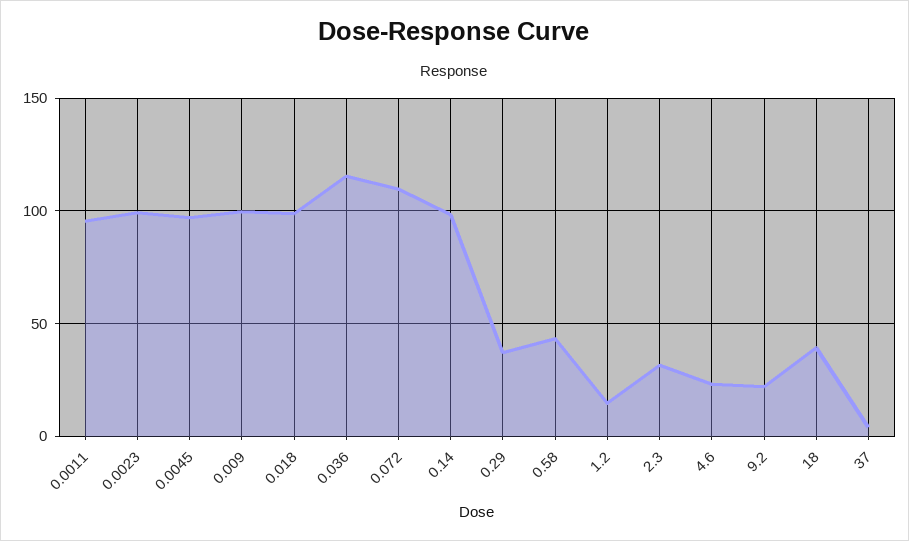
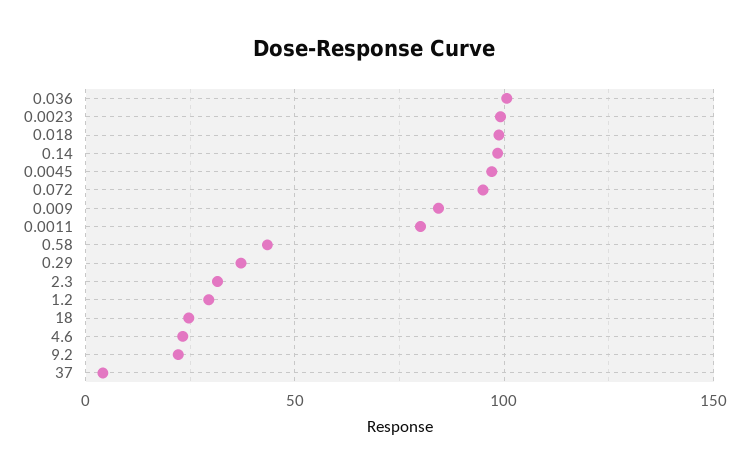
  {
-   "0.0011": 95,
+   "0.0011": 80,
    "0.0023": 100,
    "0.0045": 95,
-   "0.009": 100,
+   "0.009": 85,
    "0.018": 100,
-   "0.036": 115,
+   "0.036": 100,
-   "0.072": 110,
+   "0.072": 95,
    "0.14": 100,
    "0.29": 35,
    "0.58": 45,
-   "1.2": 15,
+   "1.2": 30,
    "2.3": 30,
    "4.6": 25,
    "9.2": 20,
-   "18": 40,
+   "18": 25,
    "37": 5
  }

